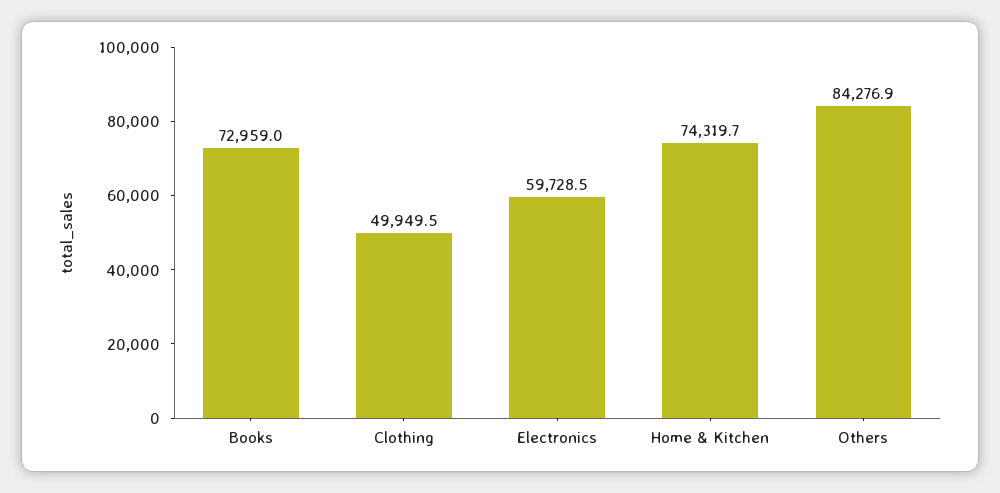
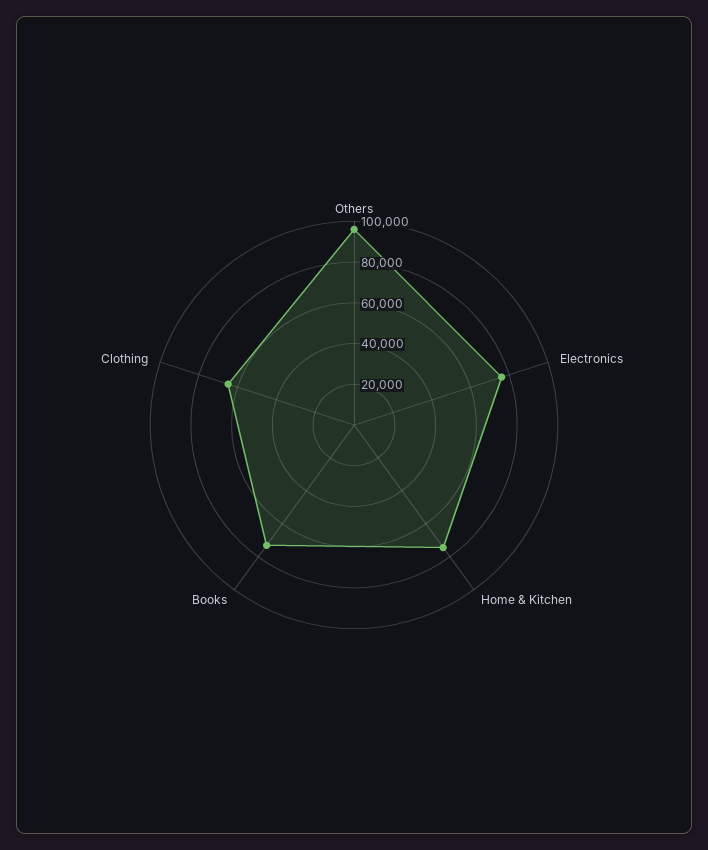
  {
    "Books": 72959,
-   "Clothing": 49949.5,
+   "Clothing": 65000,
-   "Electronics": 59728.5,
+   "Electronics": 75000,
    "Home & Kitchen": 74319.7,
-   "Others": 84276.9
+   "Others": 95000
  }

